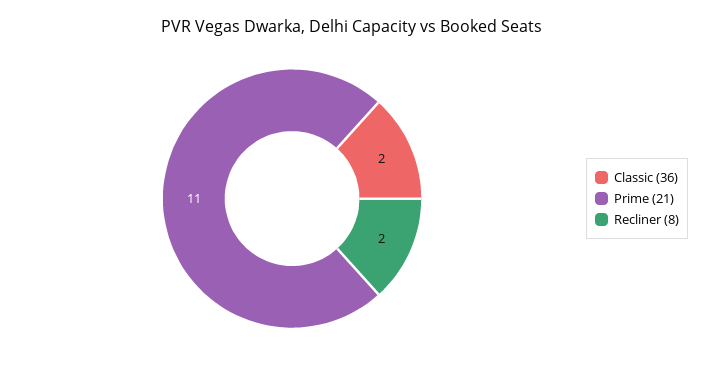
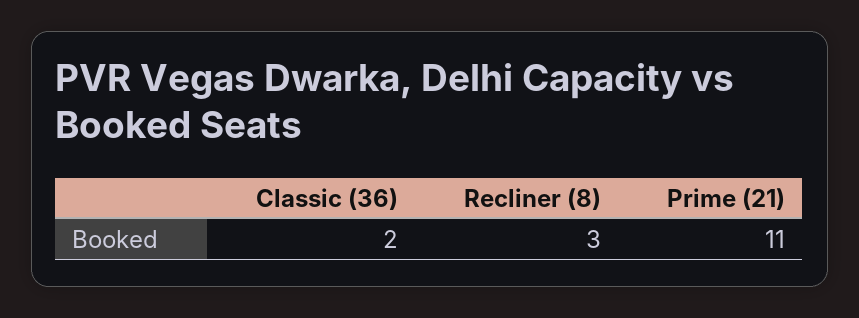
  {
    "Classic (36)": 2,
    "Prime (21)": 11,
-   "Recliner (8)": 2
+   "Recliner (8)": 3
  }

